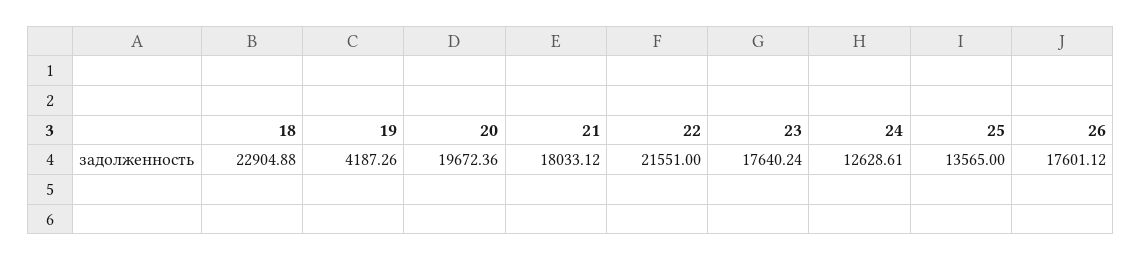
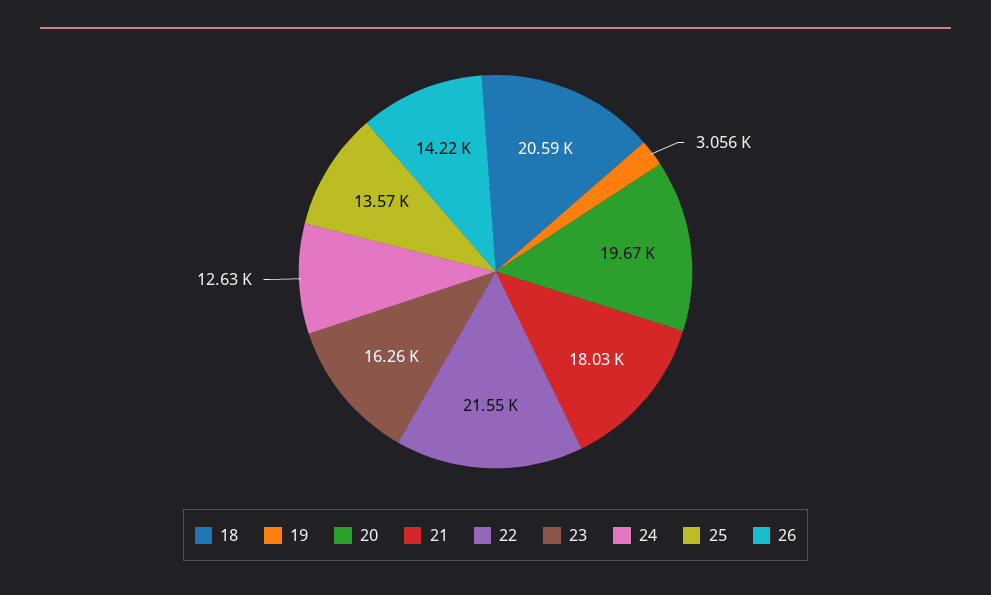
  {
-   "18": 22904.88,
+   "18": 20590,
-   "19": 4187.26,
+   "19": 3056,
    "20": 19672.36,
    "21": 18033.12,
    "22": 21551,
-   "23": 17640.24,
+   "23": 16260,
    "24": 12628.61,
    "25": 13565,
-   "26": 17601.12
+   "26": 14220
  }

